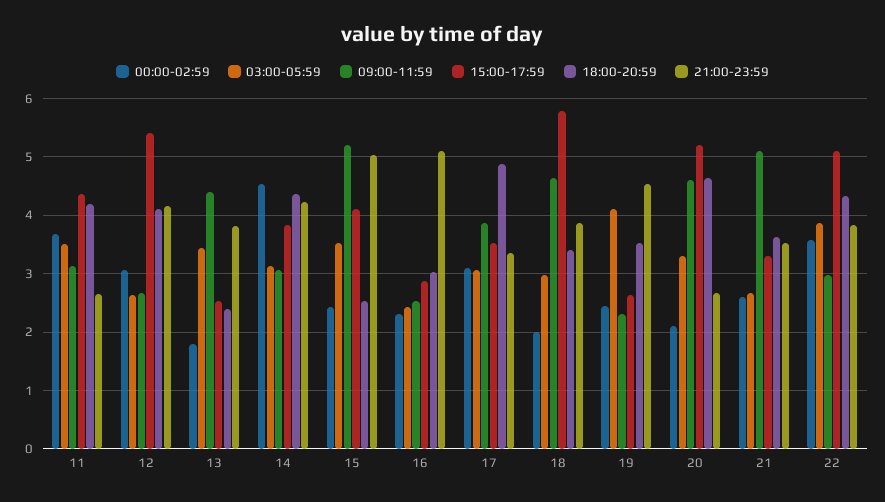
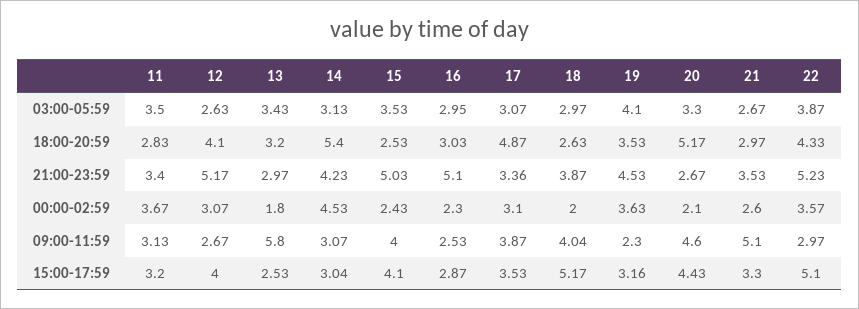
  {
    "00:00-02:59": {
      "11": 3.67,
      "12": 3.07,
      "13": 1.8,
      "14": 4.53,
      "15": 2.43,
      "16": 2.3,
      "17": 3.1,
      "18": 2,
-     "19": 2.4,
+     "19": 3.63,
      "20": 2.1,
      "21": 2.6,
      "22": 3.57
    },
    "03:00-05:59": {
      "11": 3.5,
      "12": 2.63,
      "13": 3.43,
      "14": 3.13,
      "15": 3.53,
-     "16": 2.4,
+     "16": 2.95,
      "17": 3.07,
      "18": 2.97,
      "19": 4.1,
      "20": 3.3,
      "21": 2.67,
      "22": 3.87
    },
    "09:00-11:59": {
      "11": 3.13,
      "12": 2.67,
-     "13": 4.4,
+     "13": 5.8,
      "14": 3.07,
-     "15": 5.2,
+     "15": 4,
      "16": 2.53,
      "17": 3.87,
-     "18": 4.6,
+     "18": 4.04,
      "19": 2.3,
      "20": 4.6,
      "21": 5.1,
      "22": 2.97
    },
    "15:00-17:59": {
-     "11": 4.4,
+     "11": 3.2,
-     "12": 5.4,
+     "12": 4,
      "13": 2.53,
-     "14": 3.8,
+     "14": 3.04,
      "15": 4.1,
      "16": 2.87,
      "17": 3.53,
-     "18": 5.8,
+     "18": 5.17,
-     "19": 2.6,
+     "19": 3.16,
-     "20": 5.2,
+     "20": 4.43,
      "21": 3.3,
      "22": 5.1
    },
    "18:00-20:59": {
-     "11": 4.2,
+     "11": 2.83,
      "12": 4.1,
-     "13": 2.4,
+     "13": 3.2,
-     "14": 4.4,
+     "14": 5.4,
      "15": 2.53,
      "16": 3.03,
      "17": 4.87,
-     "18": 3.4,
+     "18": 2.63,
      "19": 3.53,
-     "20": 4.6,
+     "20": 5.17,
-     "21": 3.6,
+     "21": 2.97,
      "22": 4.33
    },
    "21:00-23:59": {
-     "11": 2.6,
+     "11": 3.4,
-     "12": 4.2,
+     "12": 5.17,
-     "13": 3.8,
+     "13": 2.97,
      "14": 4.23,
      "15": 5.03,
      "16": 5.1,
      "17": 3.36,
      "18": 3.87,
      "19": 4.53,
      "20": 2.67,
      "21": 3.53,
-     "22": 3.8
+     "22": 5.23
    }
  }

